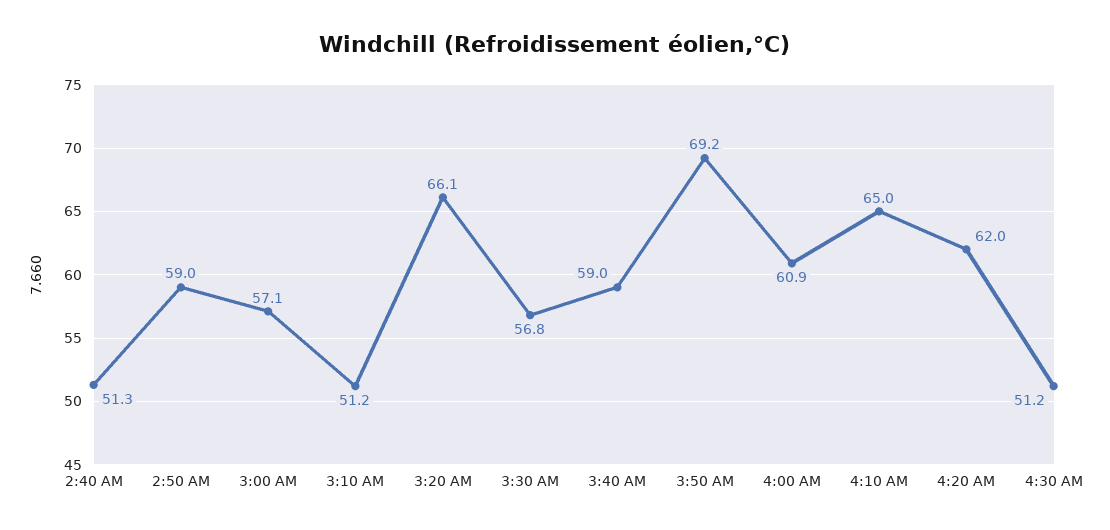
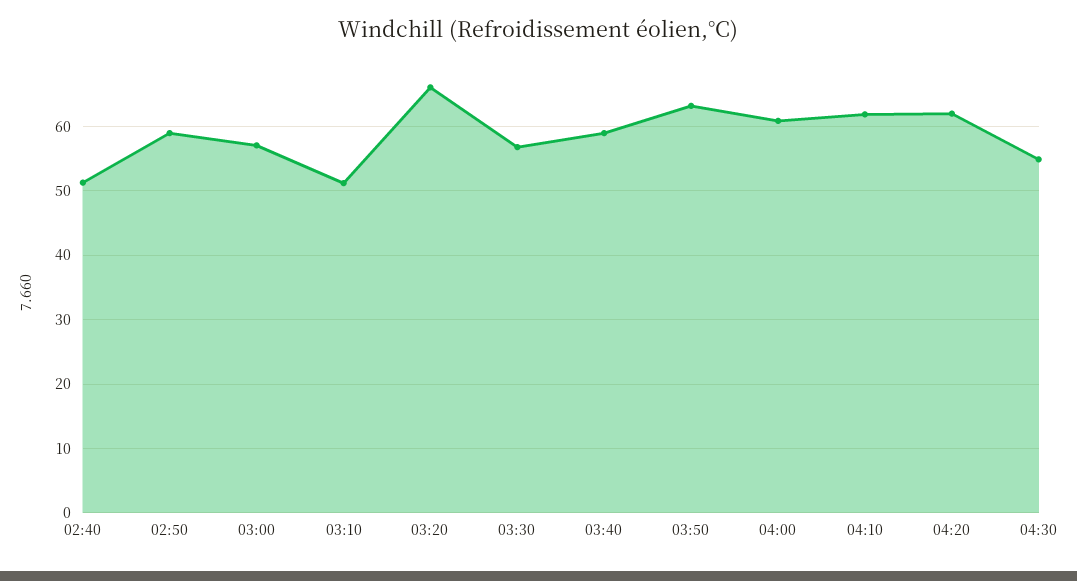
  {
    "2:40 AM": 51.3,
    "2:50 AM": 59,
    "3:00 AM": 57.1,
    "3:10 AM": 51.2,
    "3:20 AM": 66.1,
    "3:30 AM": 56.8,
    "3:40 AM": 59,
-   "3:50 AM": 69.2,
+   "3:50 AM": 63,
    "4:00 AM": 60.9,
-   "4:10 AM": 65,
+   "4:10 AM": 62,
    "4:20 AM": 62,
-   "4:30 AM": 51.2
+   "4:30 AM": 55
  }

